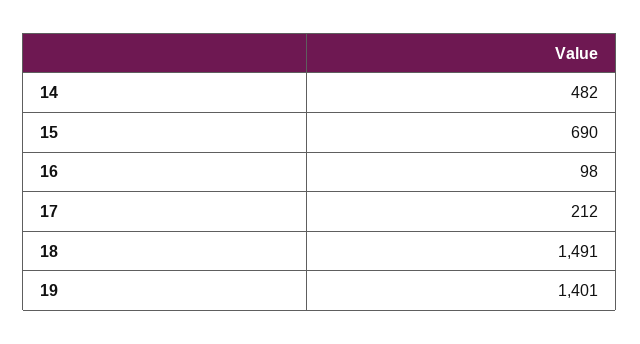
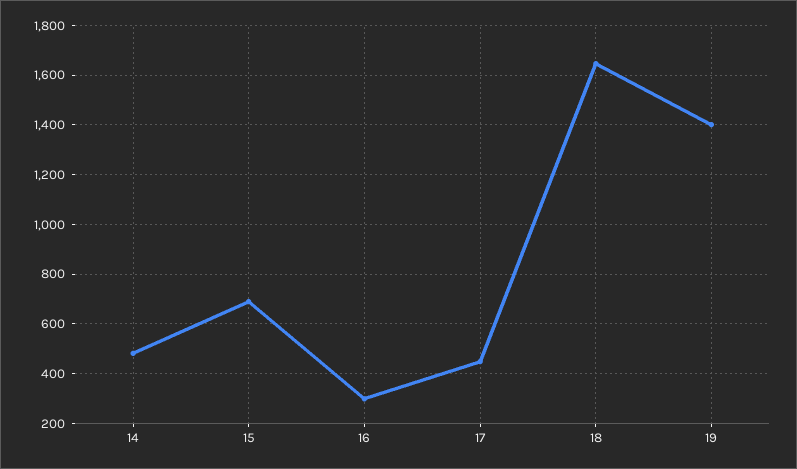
  {
    "14": 482,
    "15": 690,
-   "16": 98,
+   "16": 300,
-   "17": 212,
+   "17": 450,
-   "18": 1491,
+   "18": 1650,
    "19": 1401
  }

